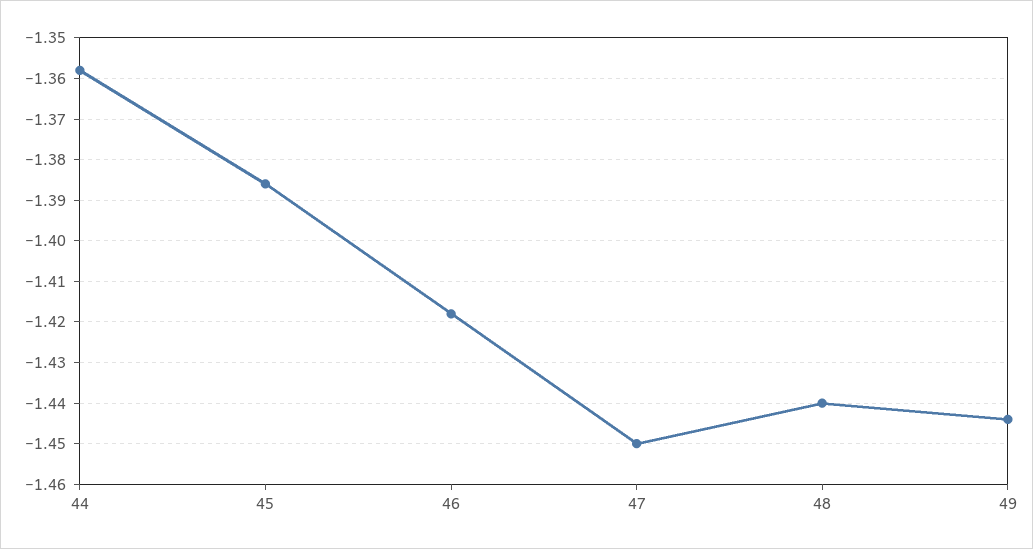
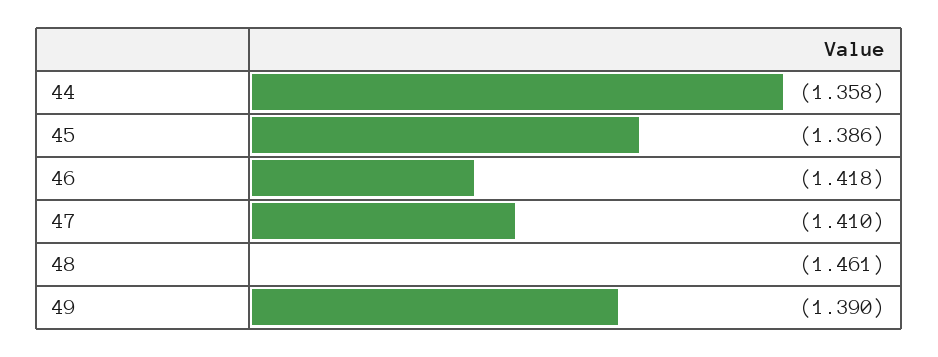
  {
    "44": -1.358,
    "45": -1.386,
    "46": -1.418,
-   "47": -1.45,
+   "47": -1.41,
-   "48": -1.44,
+   "48": -1.461,
-   "49": -1.445
+   "49": -1.39
  }

